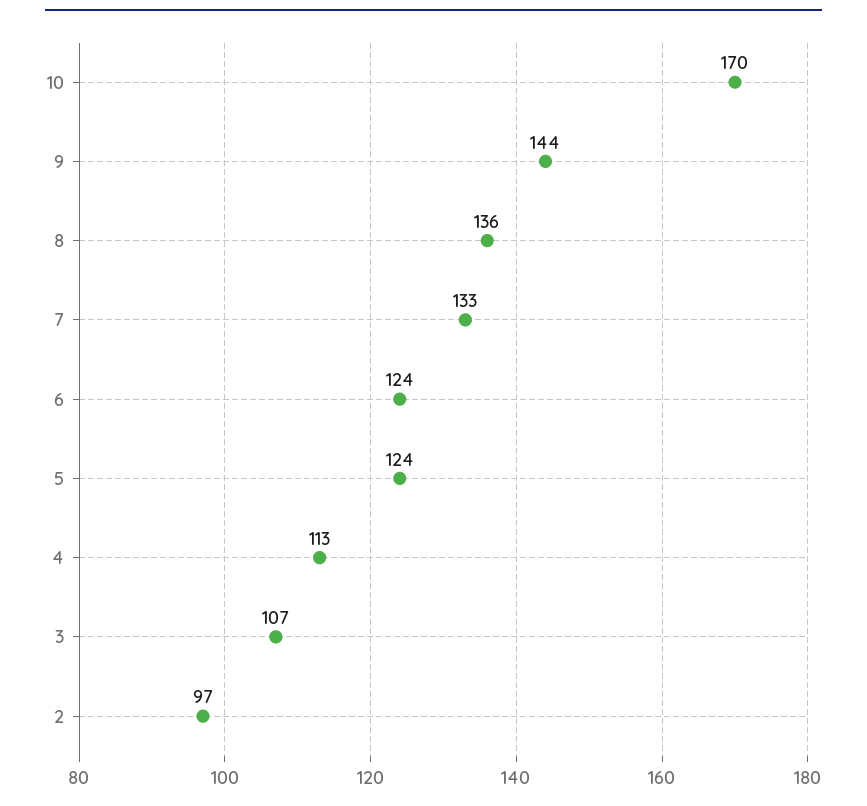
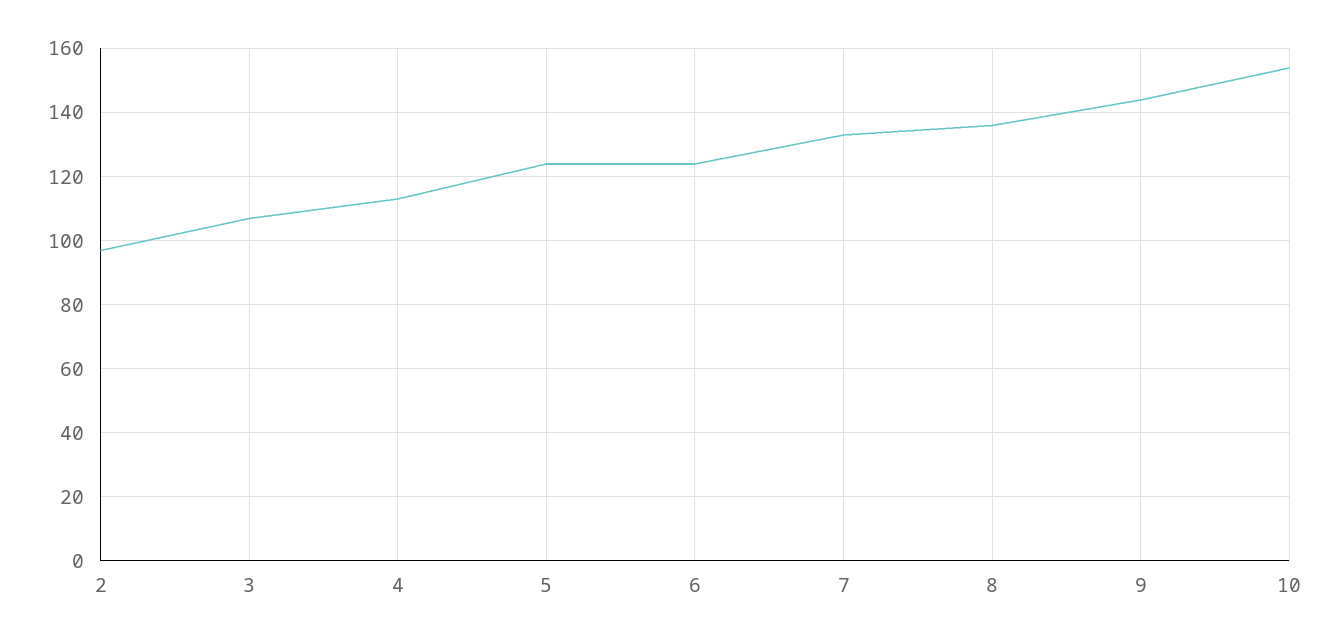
  {
-   "10": 170,
+   "10": 155,
    "9": 144,
    "8": 136,
    "7": 133,
    "6": 124,
    "5": 124,
    "4": 113,
    "3": 107,
    "2": 97
  }

